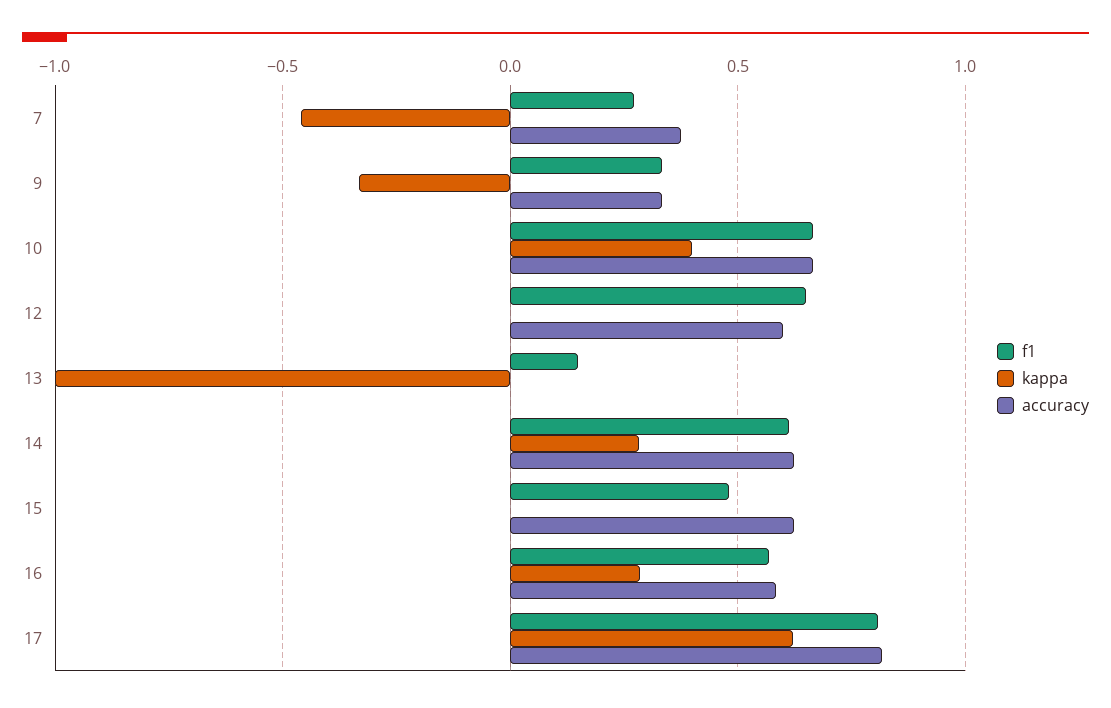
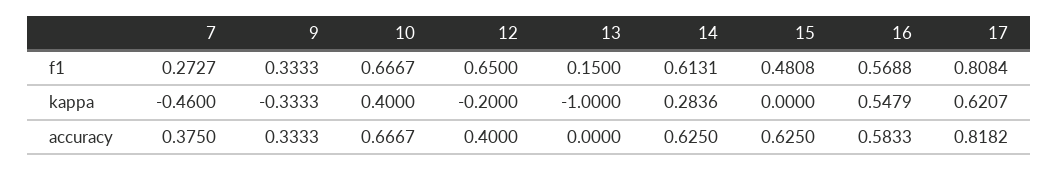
  {
    "f1": {
      "7": 0.2727,
      "9": 0.3333,
      "10": 0.6667,
      "12": 0.65,
      "13": 0.15,
      "14": 0.6131,
      "15": 0.4808,
      "16": 0.5688,
      "17": 0.8084
    },
    "kappa": {
      "7": -0.46,
      "9": -0.3333,
      "10": 0.4,
-     "12": 0,
+     "12": -0.2,
      "13": -1,
      "14": 0.2836,
      "15": 0,
-     "16": 0.3,
+     "16": 0.5479,
      "17": 0.6207
    },
    "accuracy": {
      "7": 0.375,
      "9": 0.3333,
      "10": 0.6667,
-     "12": 0.6,
+     "12": 0.4,
      "13": 0,
      "14": 0.625,
      "15": 0.625,
      "16": 0.5833,
      "17": 0.8182
    }
  }

